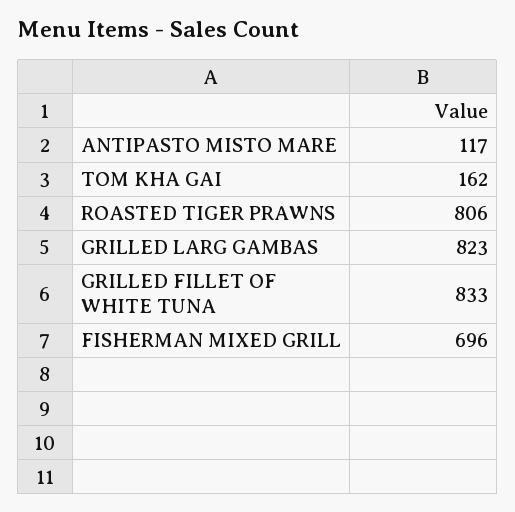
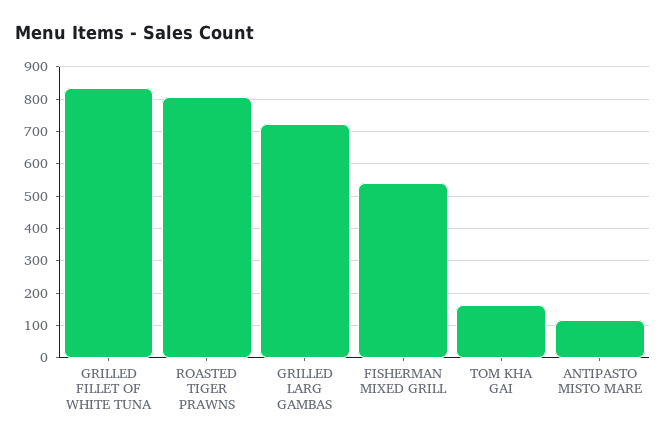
  {
    "ANTIPASTO MISTO MARE": 117,
    "TOM KHA GAI": 162,
    "ROASTED TIGER PRAWNS": 806,
-   "GRILLED LARG GAMBAS": 823,
+   "GRILLED LARG GAMBAS": 720,
    "GRILLED FILLET OF WHITE TUNA": 833,
-   "FISHERMAN MIXED GRILL": 696
+   "FISHERMAN MIXED GRILL": 540
  }

